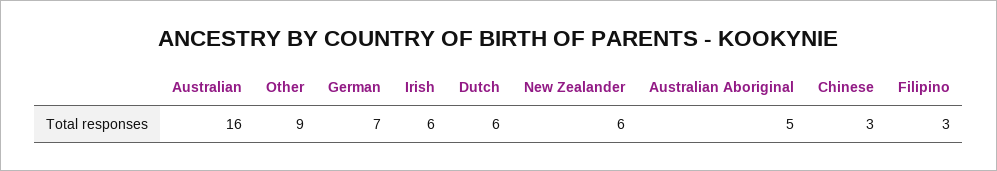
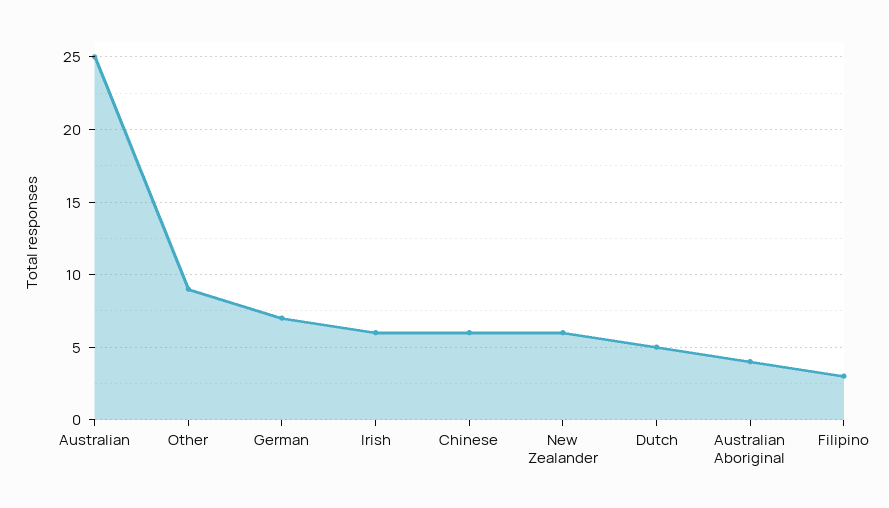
  {
-   "Australian": 16,
+   "Australian": 25,
    "Other": 9,
    "German": 7,
    "Irish": 6,
-   "Dutch": 6,
+   "Dutch": 5,
    "New Zealander": 6,
-   "Australian Aboriginal": 5,
+   "Australian Aboriginal": 4,
-   "Chinese": 3,
+   "Chinese": 6,
    "Filipino": 3
  }

